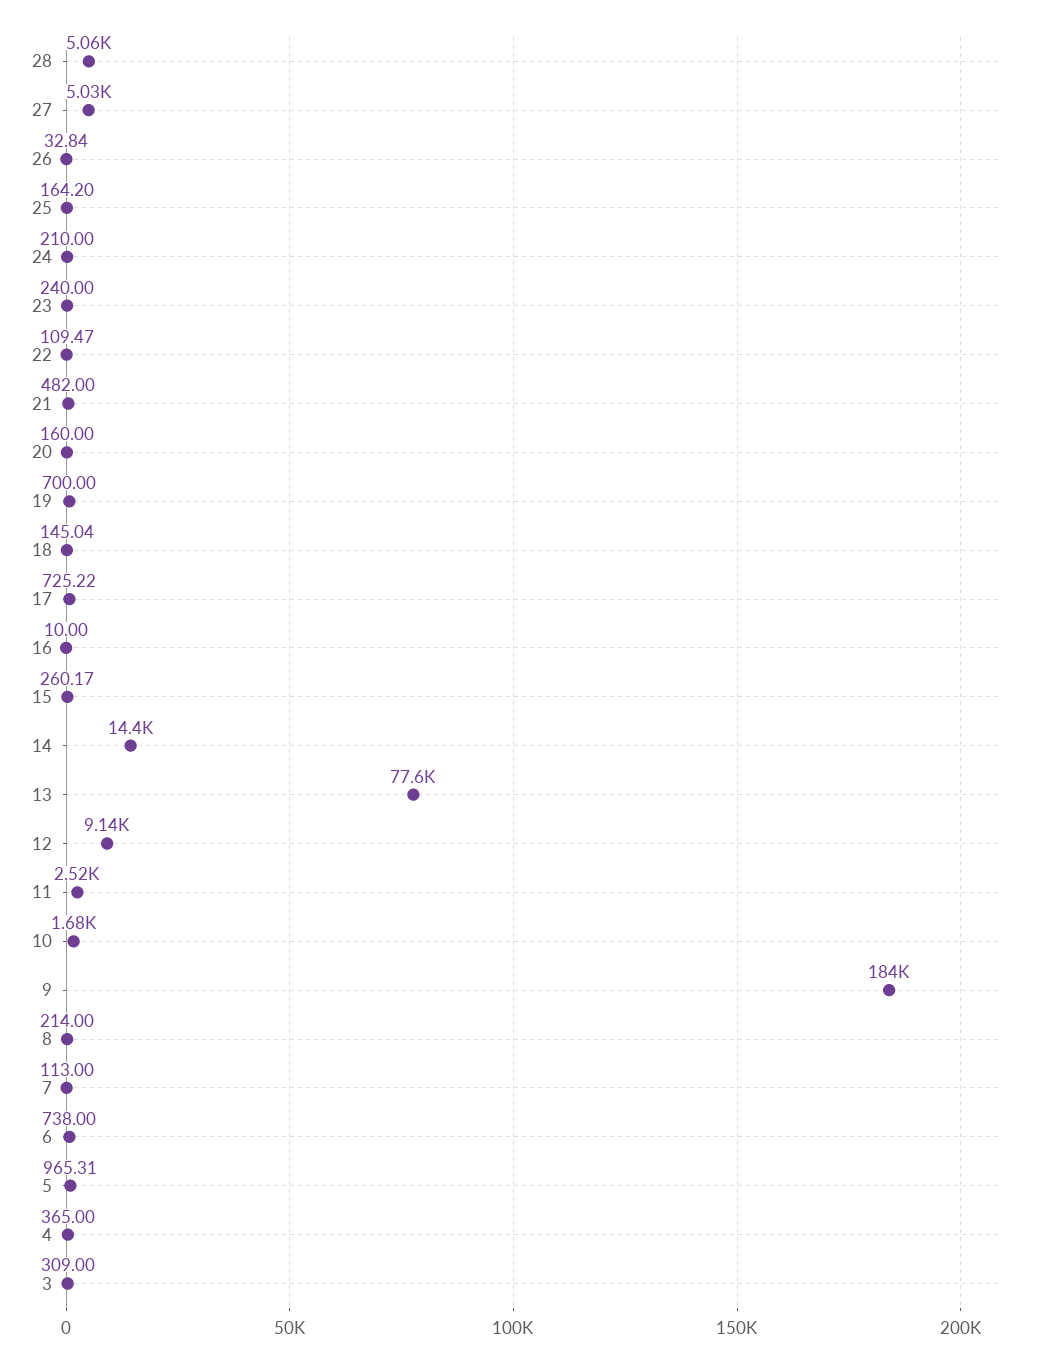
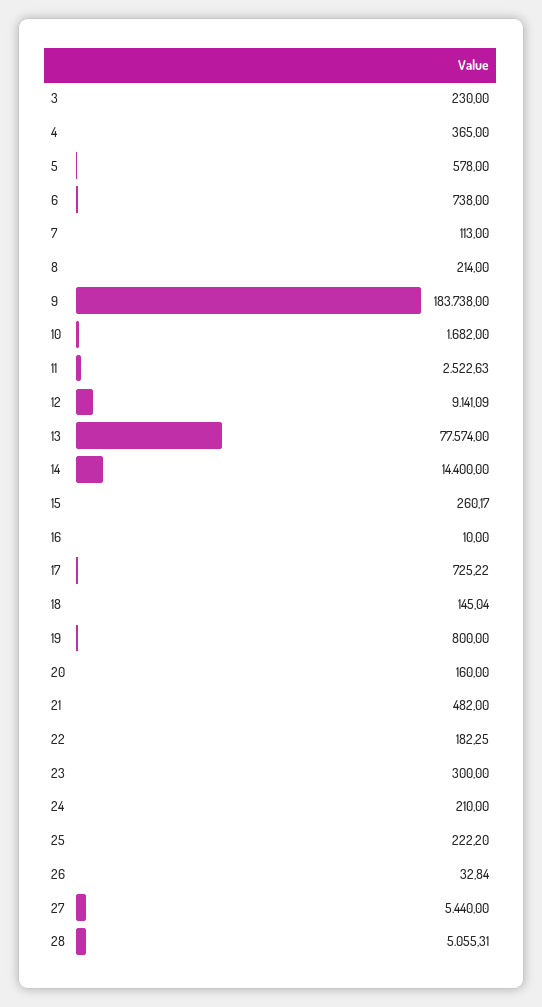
  {
    "28": 5055.31,
-   "27": 5030,
+   "27": 5440,
    "26": 32.84,
-   "25": 164.2,
+   "25": 222.2,
    "24": 210,
-   "23": 240,
+   "23": 300,
-   "22": 109.47,
+   "22": 182.25,
    "21": 482,
    "20": 160,
-   "19": 700,
+   "19": 800,
    "18": 145.04,
    "17": 725.22,
    "16": 10,
    "15": 260.17,
    "14": 14400,
    "13": 77574,
    "12": 9141.09,
    "11": 2522.63,
    "10": 1682,
    "9": 183738,
    "8": 214,
    "7": 113,
    "6": 738,
-   "5": 965.31,
+   "5": 578,
    "4": 365,
-   "3": 309
+   "3": 230
  }

